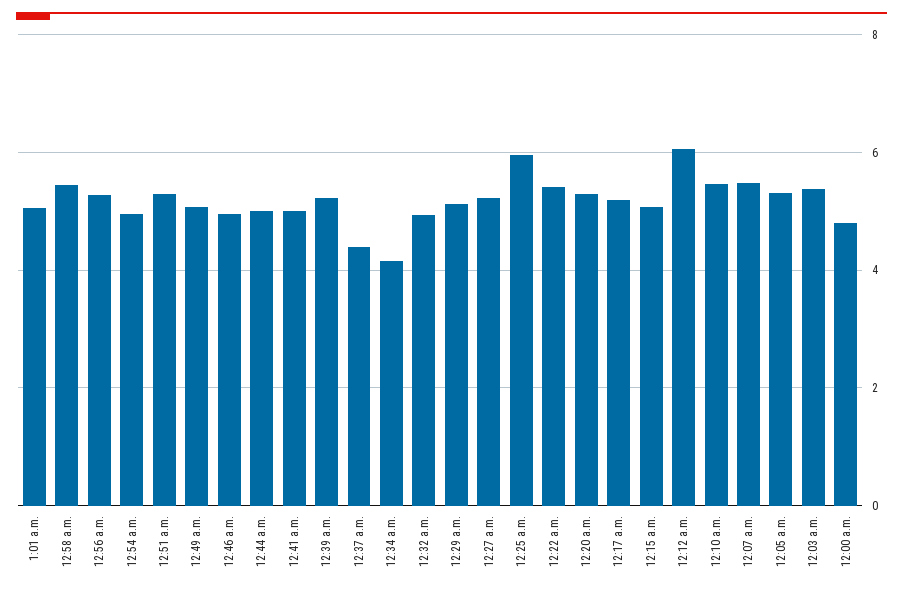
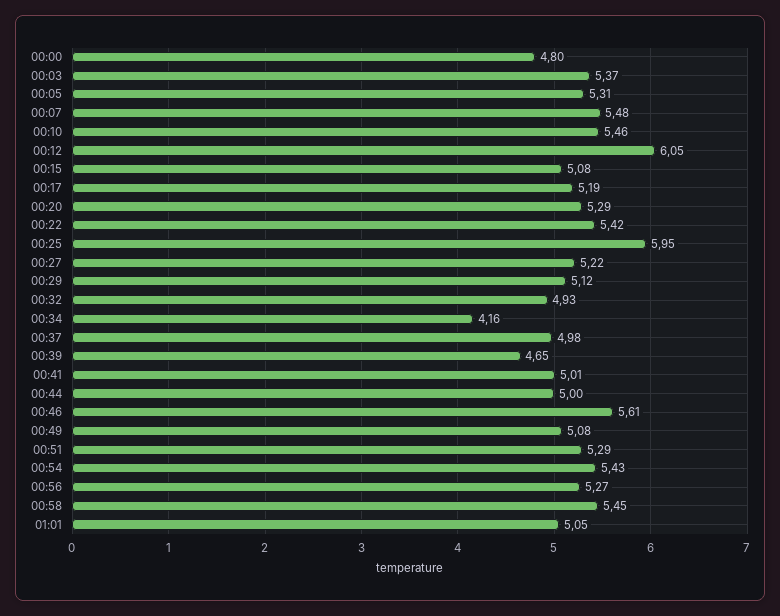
  {
    "1:01 a.m.": 5.05,
    "12:58 a.m.": 5.45,
    "12:56 a.m.": 5.27,
-   "12:54 a.m.": 5,
+   "12:54 a.m.": 5.43,
    "12:51 a.m.": 5.29,
    "12:49 a.m.": 5.08,
-   "12:46 a.m.": 5,
+   "12:46 a.m.": 5.61,
    "12:44 a.m.": 5,
    "12:41 a.m.": 5.01,
-   "12:39 a.m.": 5.2,
+   "12:39 a.m.": 4.65,
-   "12:37 a.m.": 4.4,
+   "12:37 a.m.": 4.98,
    "12:34 a.m.": 4.16,
    "12:32 a.m.": 4.93,
    "12:29 a.m.": 5.12,
    "12:27 a.m.": 5.22,
    "12:25 a.m.": 5.95,
    "12:22 a.m.": 5.42,
    "12:20 a.m.": 5.29,
    "12:17 a.m.": 5.19,
    "12:15 a.m.": 5.08,
    "12:12 a.m.": 6.05,
    "12:10 a.m.": 5.46,
    "12:07 a.m.": 5.48,
    "12:05 a.m.": 5.31,
    "12:03 a.m.": 5.37,
    "12:00 a.m.": 4.8
  }

